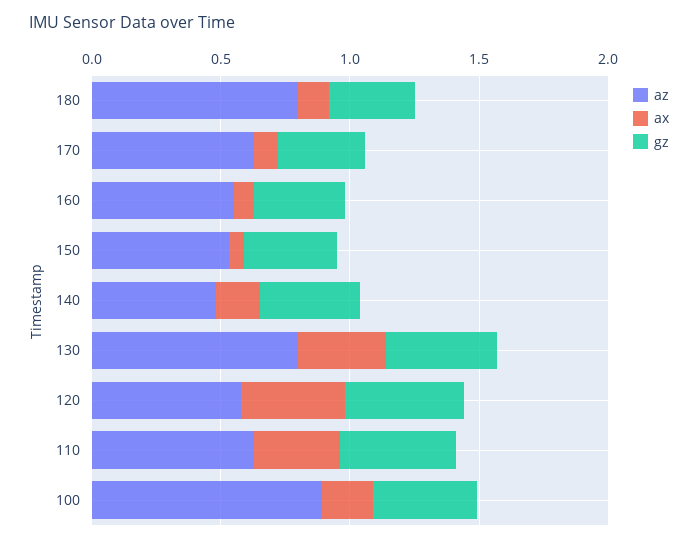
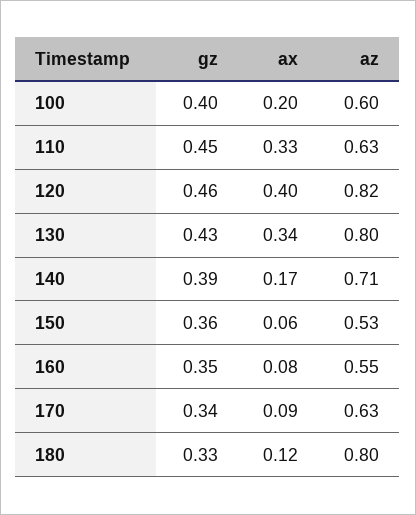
  {
    "az": {
      "180": 0.8,
      "170": 0.63,
      "160": 0.55,
      "150": 0.53,
-     "140": 0.5,
+     "140": 0.71,
      "130": 0.8,
-     "120": 0.6,
+     "120": 0.82,
      "110": 0.63,
-     "100": 0.9
+     "100": 0.6
    },
    "ax": {
      "180": 0.12,
      "170": 0.09,
      "160": 0.08,
      "150": 0.06,
      "140": 0.17,
      "130": 0.34,
      "120": 0.4,
      "110": 0.33,
      "100": 0.2
    },
    "gz": {
      "180": 0.33,
      "170": 0.34,
      "160": 0.35,
      "150": 0.36,
      "140": 0.39,
      "130": 0.43,
      "120": 0.46,
      "110": 0.45,
      "100": 0.4
    }
  }

